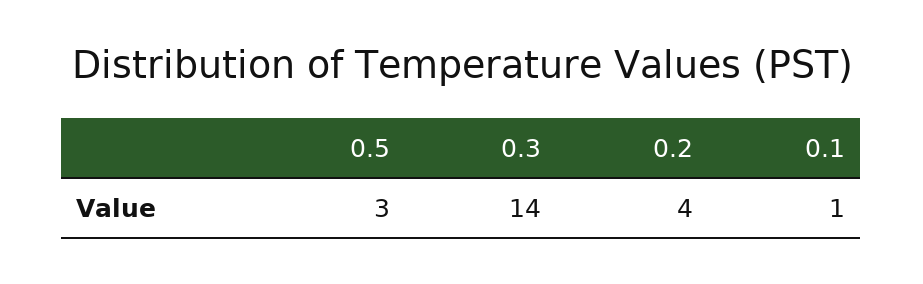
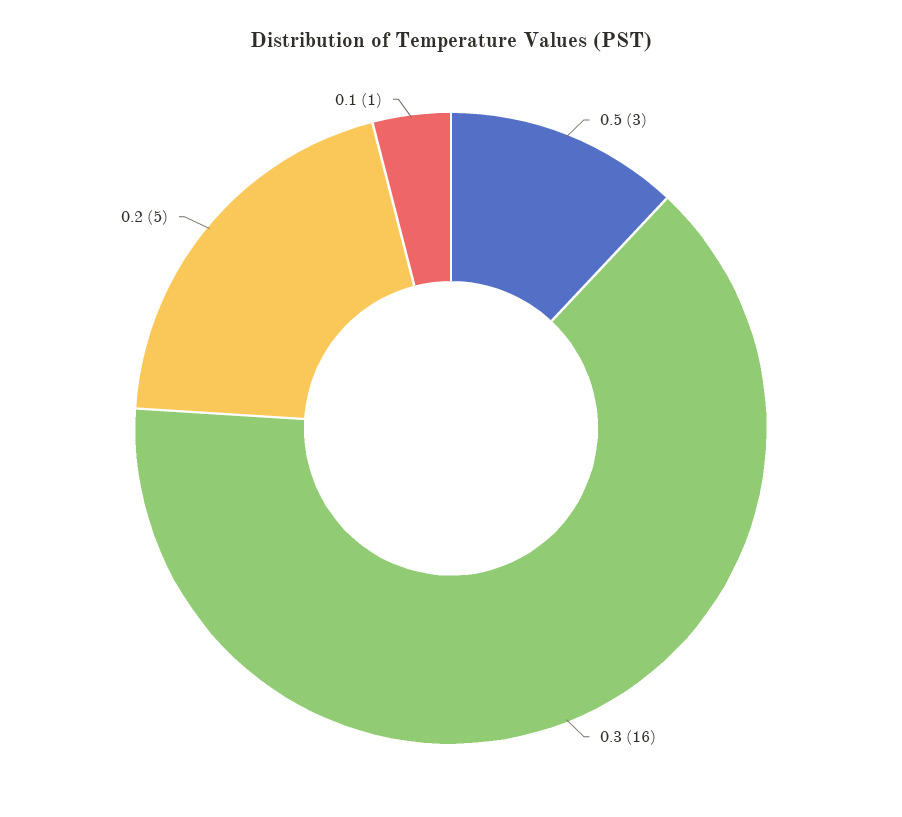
  {
    "0.5": 3,
-   "0.3": 14,
+   "0.3": 16,
-   "0.2": 4,
+   "0.2": 5,
    "0.1": 1
  }

